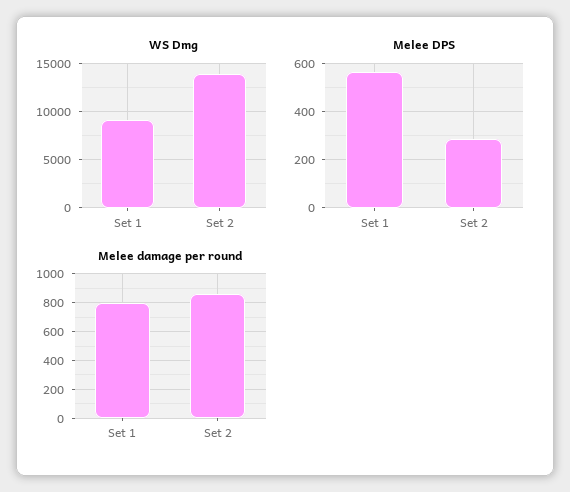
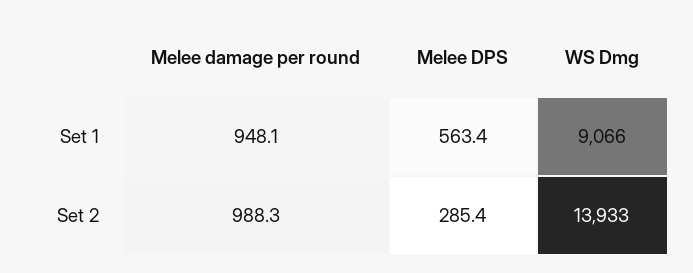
  {
    "WS Dmg": {
      "Set 1": 9066,
      "Set 2": 13933
    },
    "Melee DPS": {
      "Set 1": 563.4,
      "Set 2": 285.4
    },
    "Melee damage per round": {
-     "Set 1": 800,
+     "Set 1": 948.1,
-     "Set 2": 850
+     "Set 2": 988.3
    }
  }

